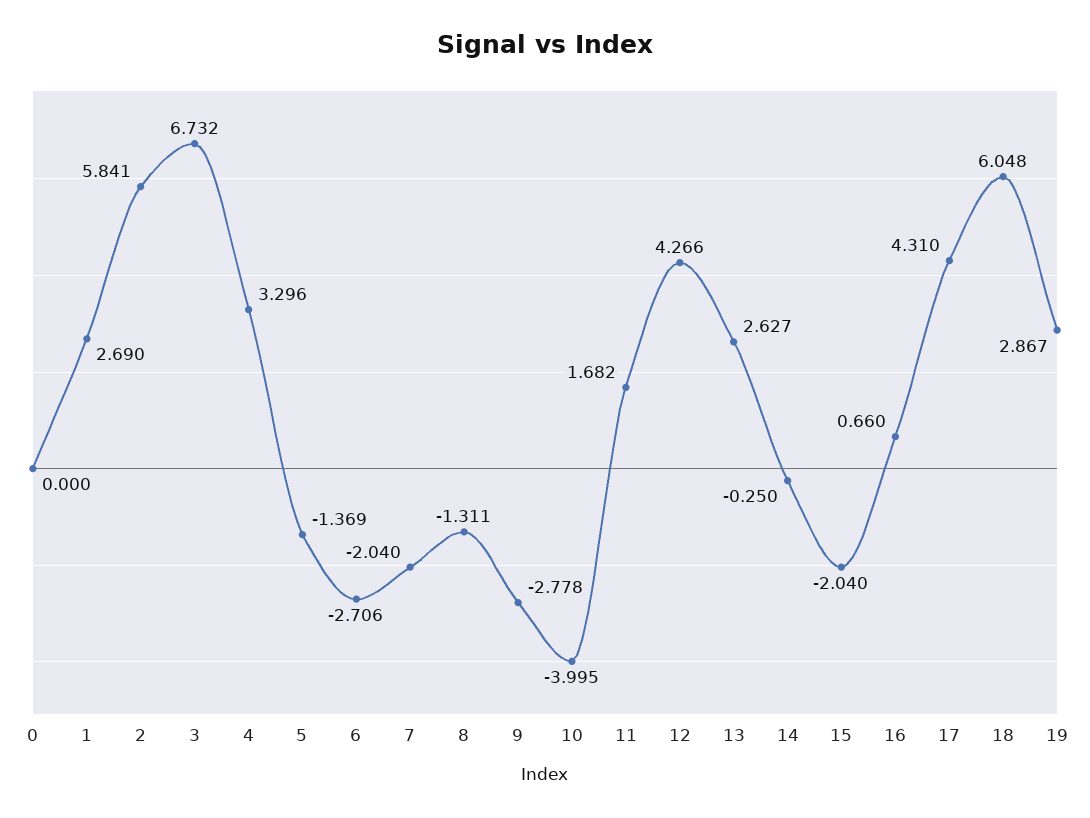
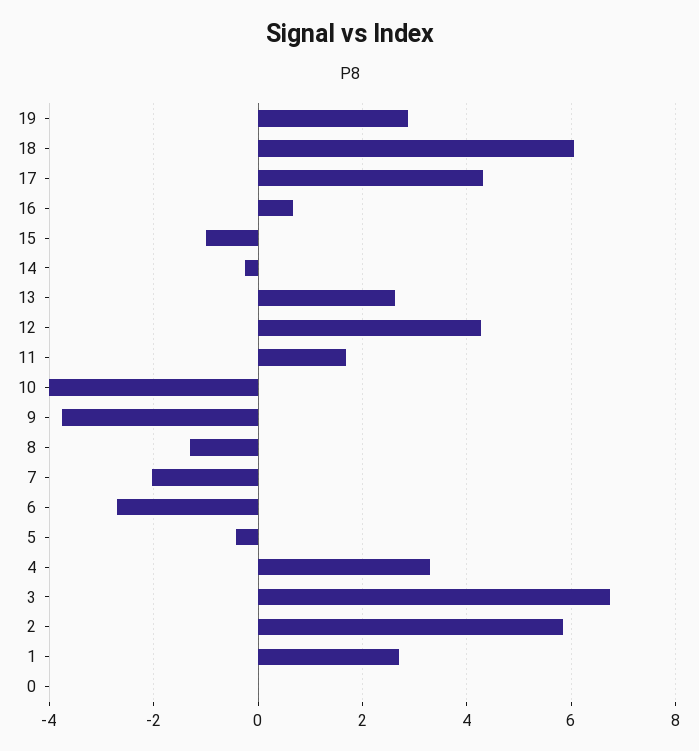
  {
    "0": 0,
    "1": 2.69,
    "2": 5.841,
    "3": 6.732,
    "4": 3.296,
-   "5": -1.369,
+   "5": -0.4,
    "6": -2.706,
    "7": -2.04,
    "8": -1.311,
-   "9": -2.778,
+   "9": -3.8,
    "10": -3.995,
    "11": 1.682,
    "12": 4.266,
    "13": 2.627,
    "14": -0.25,
-   "15": -2.04,
+   "15": -1,
    "16": 0.66,
    "17": 4.31,
    "18": 6.048,
    "19": 2.867
  }

